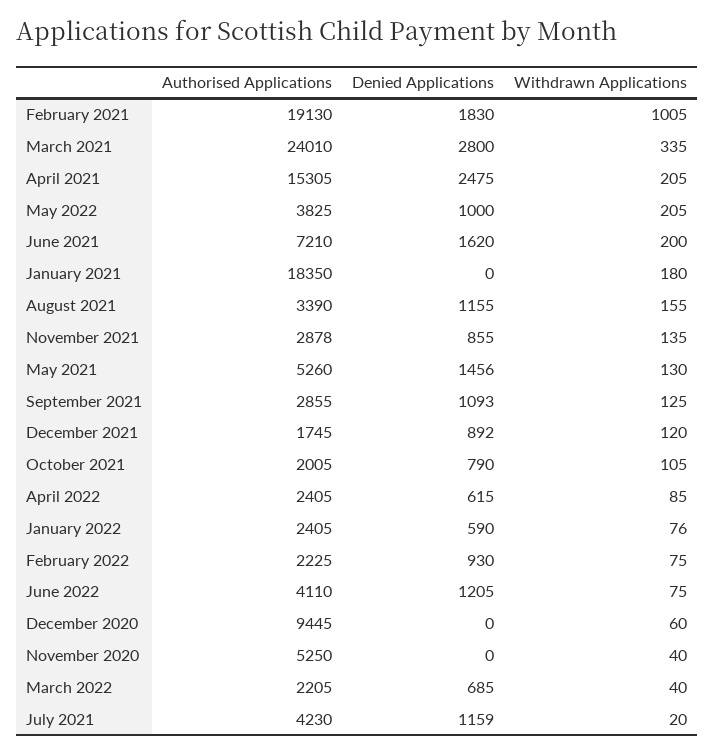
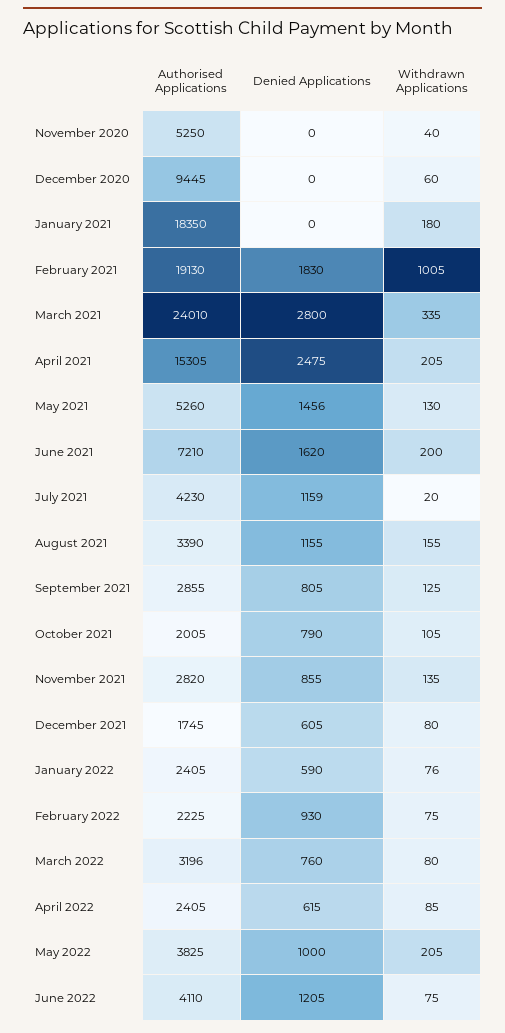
  {
    "Authorised Applications": {
      "February 2021": 19130,
      "March 2021": 24010,
      "April 2021": 15305,
      "May 2022": 3825,
      "June 2021": 7210,
      "January 2021": 18350,
      "August 2021": 3390,
-     "November 2021": 2878,
+     "November 2021": 2820,
      "May 2021": 5260,
      "September 2021": 2855,
      "December 2021": 1745,
      "October 2021": 2005,
      "April 2022": 2405,
      "January 2022": 2405,
      "February 2022": 2225,
      "June 2022": 4110,
      "December 2020": 9445,
      "November 2020": 5250,
-     "March 2022": 2205,
+     "March 2022": 3196,
      "July 2021": 4230
    },
    "Denied Applications": {
      "February 2021": 1830,
      "March 2021": 2800,
      "April 2021": 2475,
      "May 2022": 1000,
      "June 2021": 1620,
      "January 2021": 0,
      "August 2021": 1155,
      "November 2021": 855,
      "May 2021": 1456,
-     "September 2021": 1093,
+     "September 2021": 805,
-     "December 2021": 892,
+     "December 2021": 605,
      "October 2021": 790,
      "April 2022": 615,
      "January 2022": 590,
      "February 2022": 930,
      "June 2022": 1205,
      "December 2020": 0,
      "November 2020": 0,
-     "March 2022": 685,
+     "March 2022": 760,
      "July 2021": 1159
    },
    "Withdrawn Applications": {
      "February 2021": 1005,
      "March 2021": 335,
      "April 2021": 205,
      "May 2022": 205,
      "June 2021": 200,
      "January 2021": 180,
      "August 2021": 155,
      "November 2021": 135,
      "May 2021": 130,
      "September 2021": 125,
-     "December 2021": 120,
+     "December 2021": 80,
      "October 2021": 105,
      "April 2022": 85,
      "January 2022": 76,
      "February 2022": 75,
      "June 2022": 75,
      "December 2020": 60,
      "November 2020": 40,
-     "March 2022": 40,
+     "March 2022": 80,
      "July 2021": 20
    }
  }

